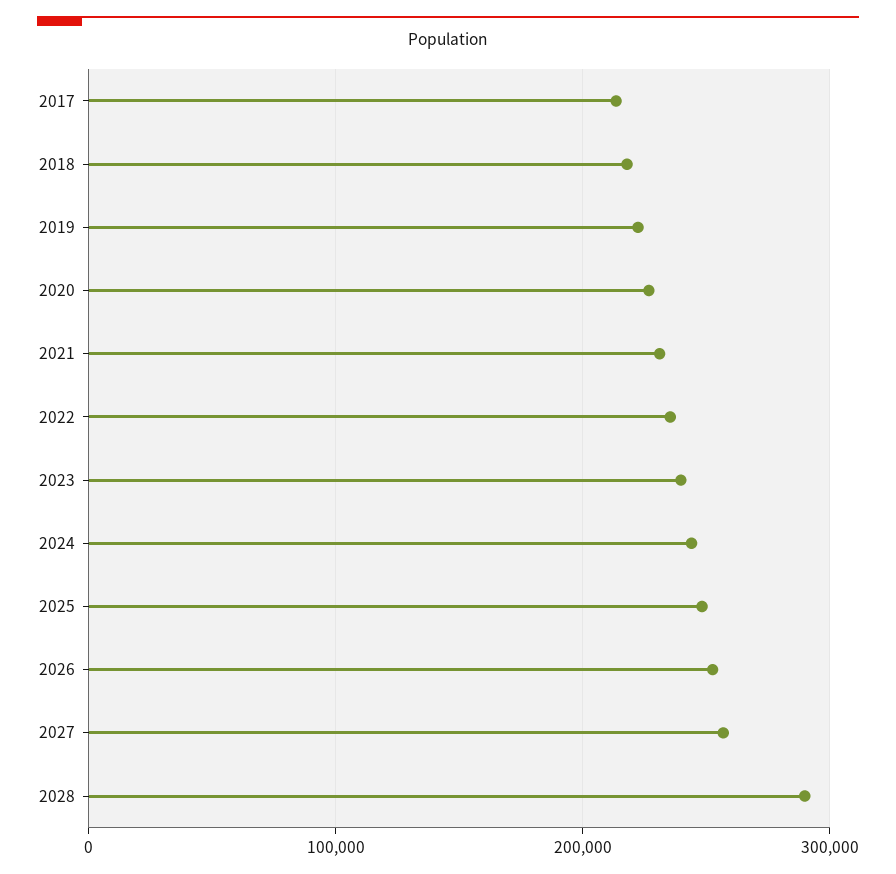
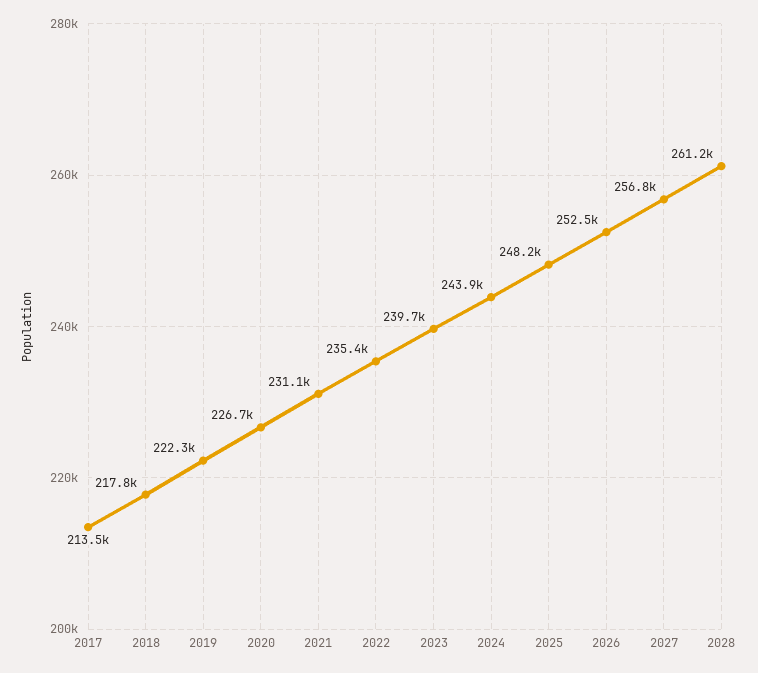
  {
    "2017": 213500,
    "2018": 217800,
    "2019": 222300,
    "2020": 226700,
    "2021": 231100,
    "2022": 235400,
    "2023": 239700,
    "2024": 243900,
    "2025": 248200,
    "2026": 252500,
    "2027": 256800,
-   "2028": 290000
+   "2028": 261200
  }

